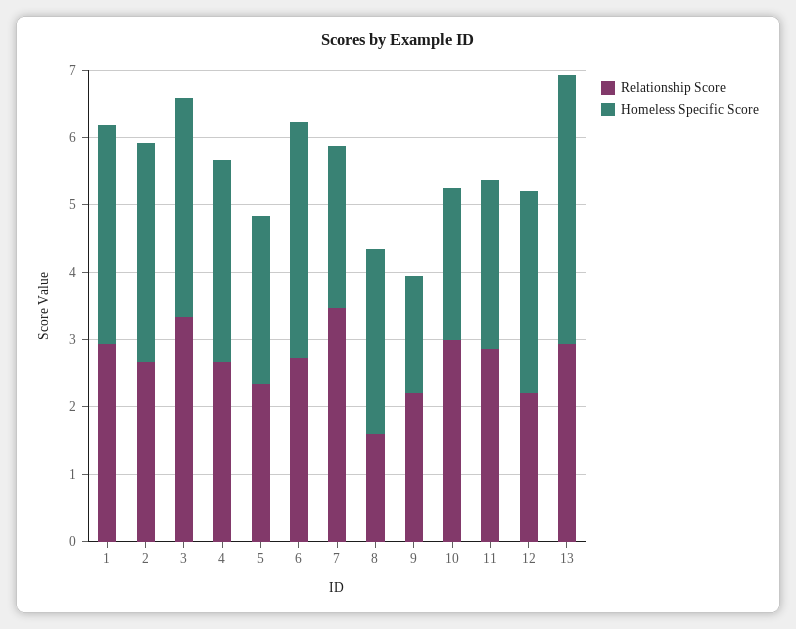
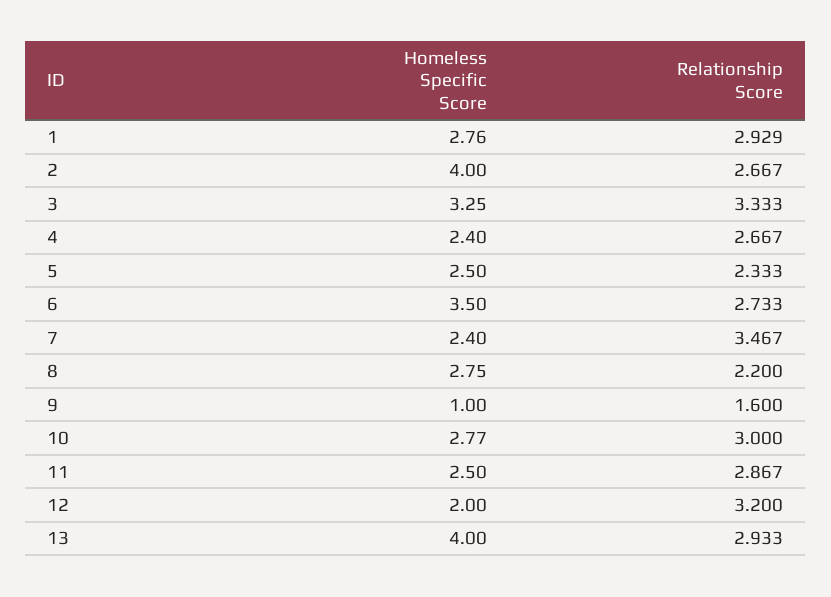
  {
    "Relationship Score": {
      "1": 2.929,
      "2": 2.667,
      "3": 3.333,
      "4": 2.667,
      "5": 2.333,
      "6": 2.733,
      "7": 3.467,
-     "8": 1.6,
+     "8": 2.2,
-     "9": 2.2,
+     "9": 1.6,
      "10": 3,
      "11": 2.867,
-     "12": 2.2,
+     "12": 3.2,
      "13": 2.933
    },
    "Homeless Specific Score": {
-     "1": 3.2,
+     "1": 2.76,
-     "2": 3.2,
+     "2": 4,
      "3": 3.25,
-     "4": 3,
+     "4": 2.4,
      "5": 2.5,
      "6": 3.5,
      "7": 2.4,
      "8": 2.75,
-     "9": 1.8,
+     "9": 1,
-     "10": 2.2,
+     "10": 2.77,
      "11": 2.5,
-     "12": 3,
+     "12": 2,
      "13": 4
    }
  }

